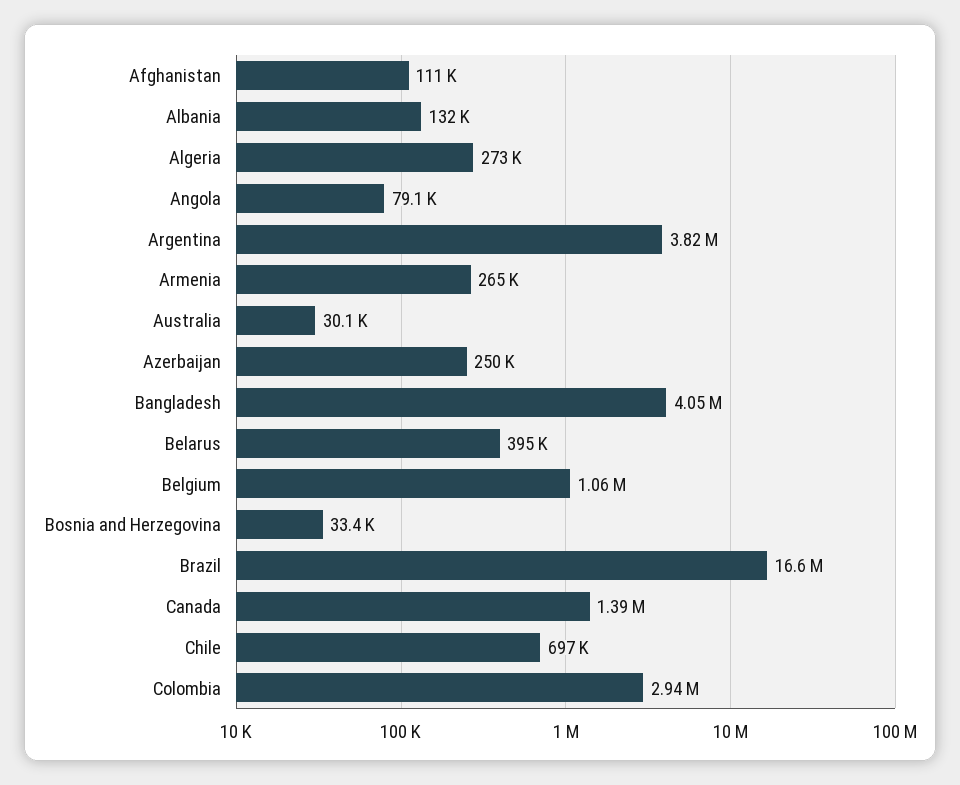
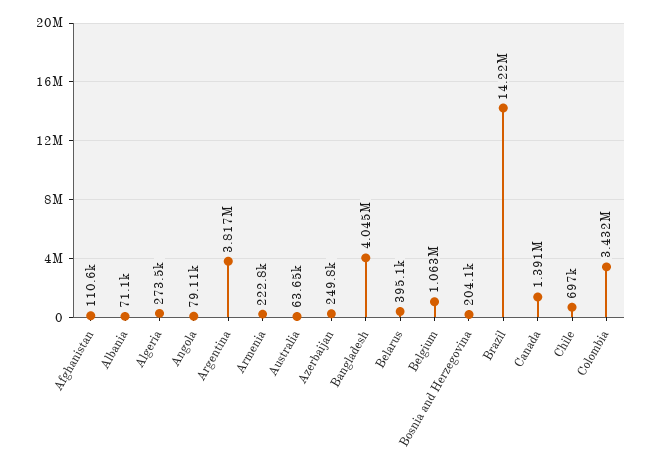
  {
    "Afghanistan": 110600,
-   "Albania": 132000,
+   "Albania": 71100,
    "Algeria": 273500,
    "Angola": 79110,
    "Argentina": 3817000,
-   "Armenia": 265000,
+   "Armenia": 222800,
-   "Australia": 30100,
+   "Australia": 63650,
    "Azerbaijan": 249800,
    "Bangladesh": 4045000,
    "Belarus": 395100,
    "Belgium": 1063000,
-   "Bosnia and Herzegovina": 33400,
+   "Bosnia and Herzegovina": 204100,
-   "Brazil": 16600000,
+   "Brazil": 14220000,
    "Canada": 1391000,
    "Chile": 697000,
-   "Colombia": 2940000
+   "Colombia": 3432000
  }

